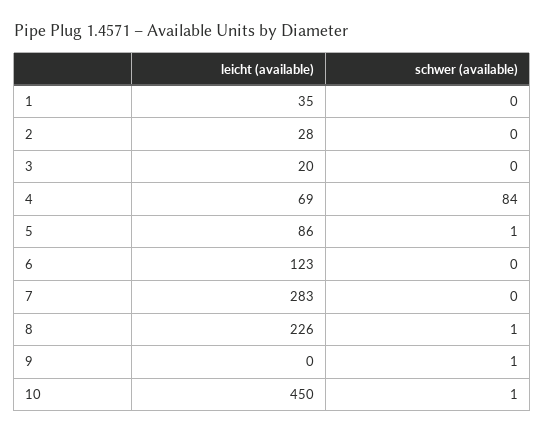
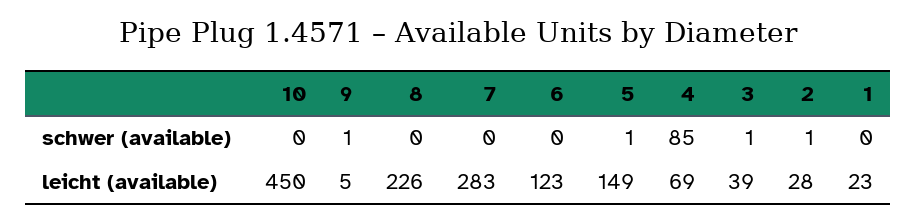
  {
    "leicht (available)": {
-     "1": 35,
+     "1": 23,
      "2": 28,
-     "3": 20,
+     "3": 39,
      "4": 69,
-     "5": 86,
+     "5": 149,
      "6": 123,
      "7": 283,
      "8": 226,
-     "9": 0,
+     "9": 5,
      "10": 450
    },
    "schwer (available)": {
      "1": 0,
-     "2": 0,
+     "2": 1,
-     "3": 0,
+     "3": 1,
-     "4": 84,
+     "4": 85,
      "5": 1,
      "6": 0,
      "7": 0,
-     "8": 1,
+     "8": 0,
      "9": 1,
-     "10": 1
+     "10": 0
    }
  }

